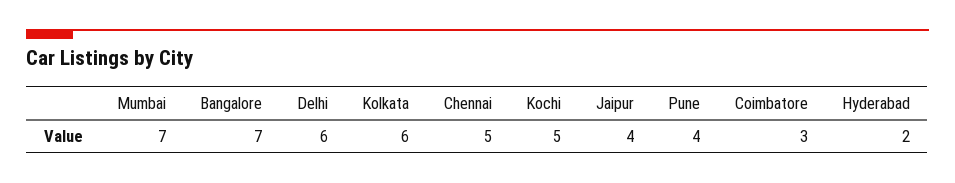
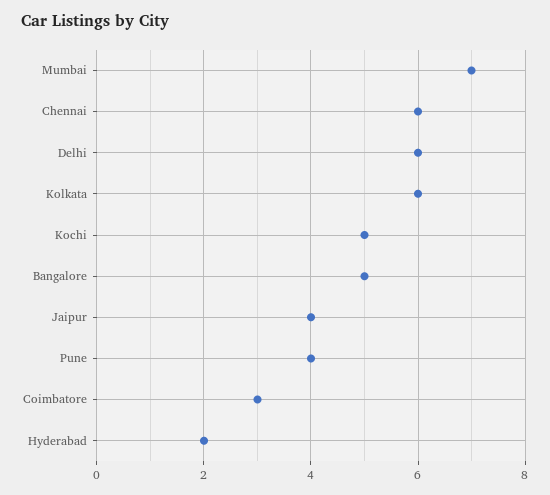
  {
    "Mumbai": 7,
-   "Bangalore": 7,
+   "Bangalore": 5,
    "Delhi": 6,
    "Kolkata": 6,
-   "Chennai": 5,
+   "Chennai": 6,
    "Kochi": 5,
    "Jaipur": 4,
    "Pune": 4,
    "Coimbatore": 3,
    "Hyderabad": 2
  }

